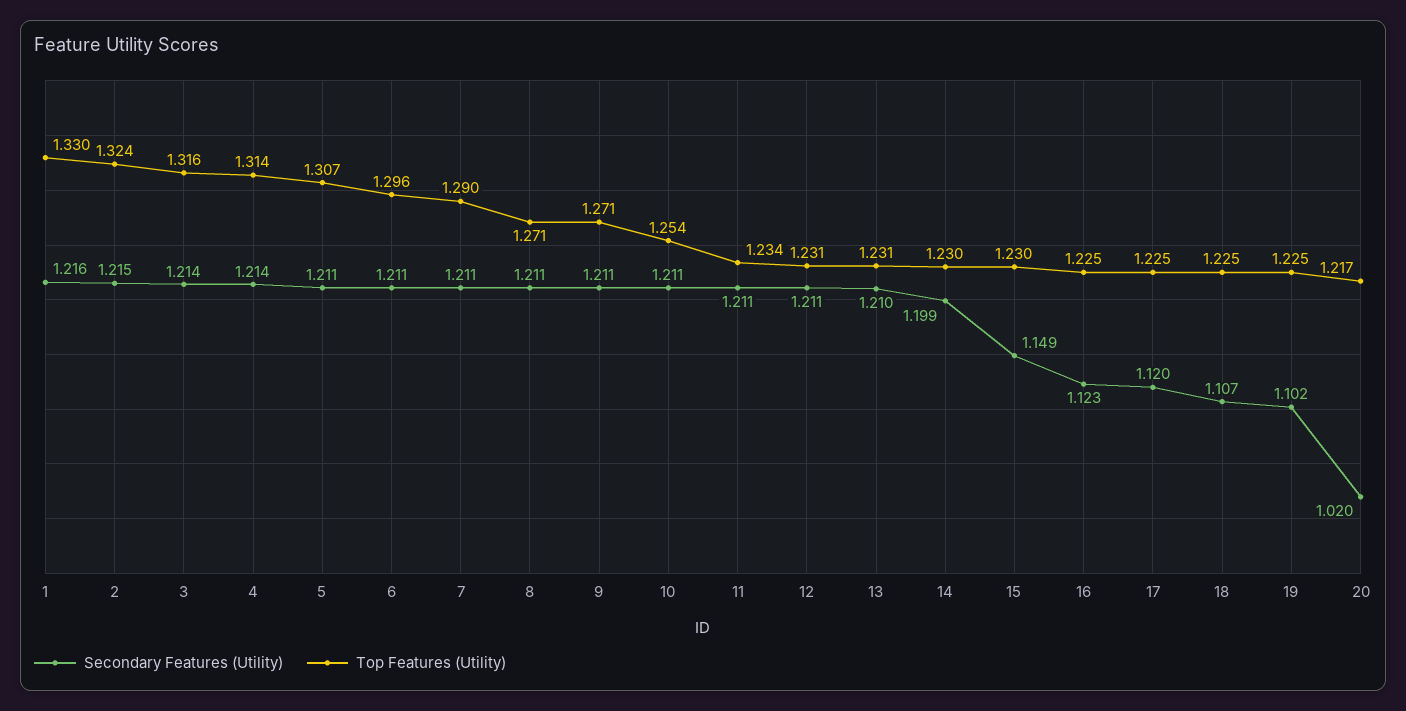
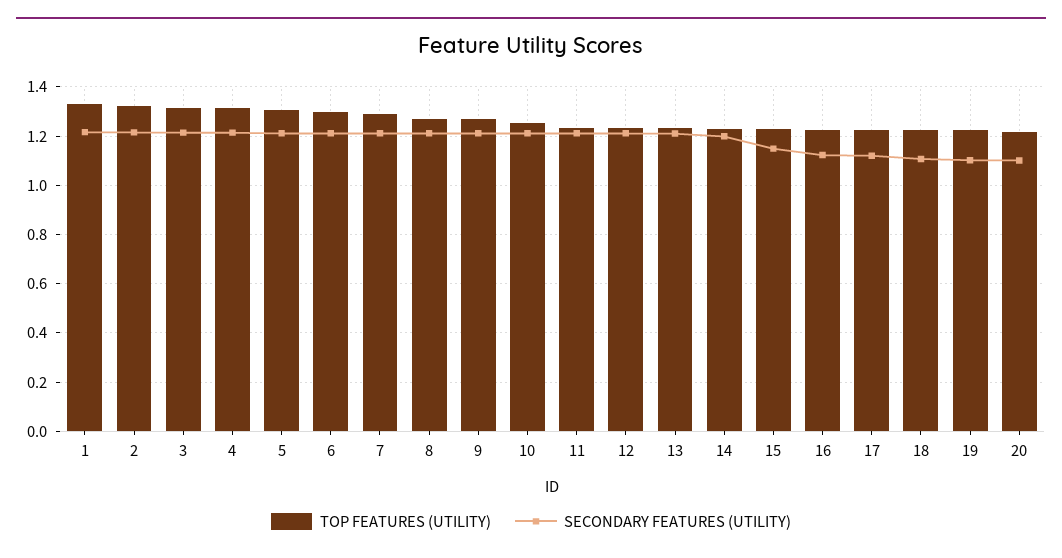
  {
    "Secondary Features (Utility)": {
      "1": 1.216,
      "2": 1.215,
      "3": 1.214,
      "4": 1.214,
      "5": 1.211,
      "6": 1.211,
      "7": 1.211,
      "8": 1.211,
      "9": 1.211,
      "10": 1.211,
      "11": 1.211,
      "12": 1.211,
      "13": 1.21,
      "14": 1.199,
      "15": 1.149,
      "16": 1.123,
      "17": 1.12,
      "18": 1.107,
      "19": 1.102,
-     "20": 1.02
+     "20": 1.1
    },
    "Top Features (Utility)": {
      "1": 1.33,
      "2": 1.324,
      "3": 1.316,
      "4": 1.314,
      "5": 1.307,
      "6": 1.296,
      "7": 1.29,
      "8": 1.271,
      "9": 1.271,
      "10": 1.254,
      "11": 1.234,
      "12": 1.231,
      "13": 1.231,
      "14": 1.23,
      "15": 1.23,
      "16": 1.225,
      "17": 1.225,
      "18": 1.225,
      "19": 1.225,
      "20": 1.217
    }
  }

